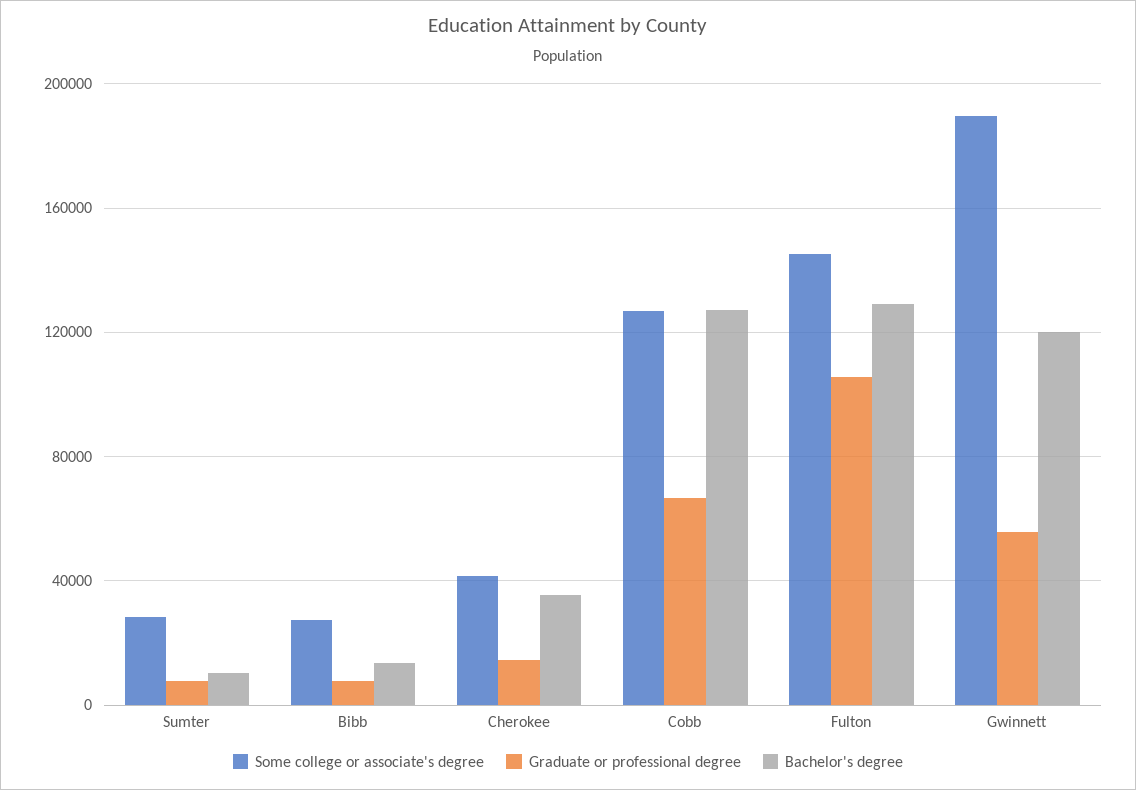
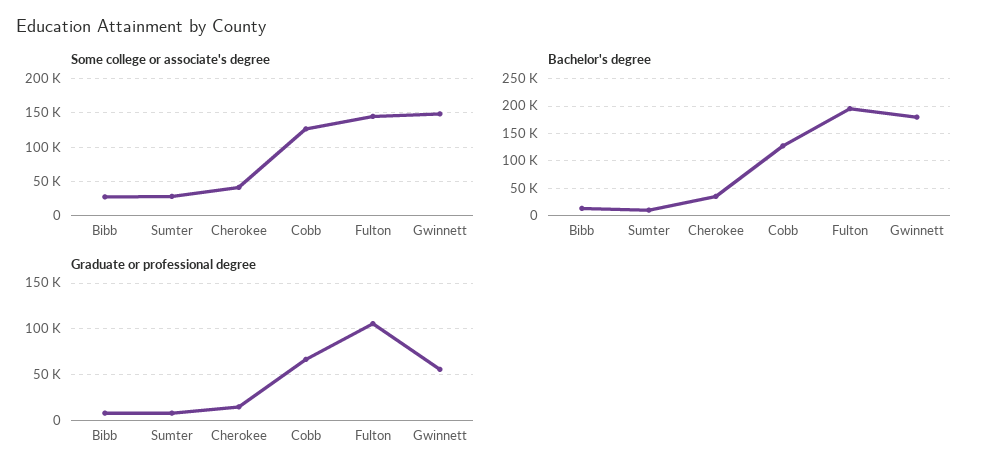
  {
    "Some college or associate's degree": {
      "Sumter": 30000,
      "Bibb": 25000,
      "Cherokee": 40000,
      "Cobb": 125000,
      "Fulton": 145000,
-     "Gwinnett": 190000
+     "Gwinnett": 150000
    },
    "Graduate or professional degree": {
      "Sumter": 10000,
      "Bibb": 10000,
      "Cherokee": 15000,
      "Cobb": 65000,
      "Fulton": 105000,
      "Gwinnett": 55000
    },
    "Bachelor's degree": {
      "Sumter": 10000,
      "Bibb": 15000,
      "Cherokee": 35000,
      "Cobb": 125000,
-     "Fulton": 130000,
+     "Fulton": 200000,
-     "Gwinnett": 120000
+     "Gwinnett": 175000
    }
  }

